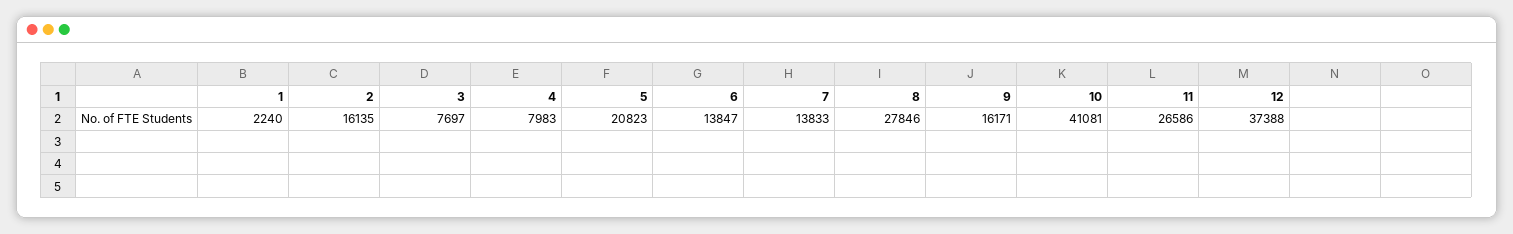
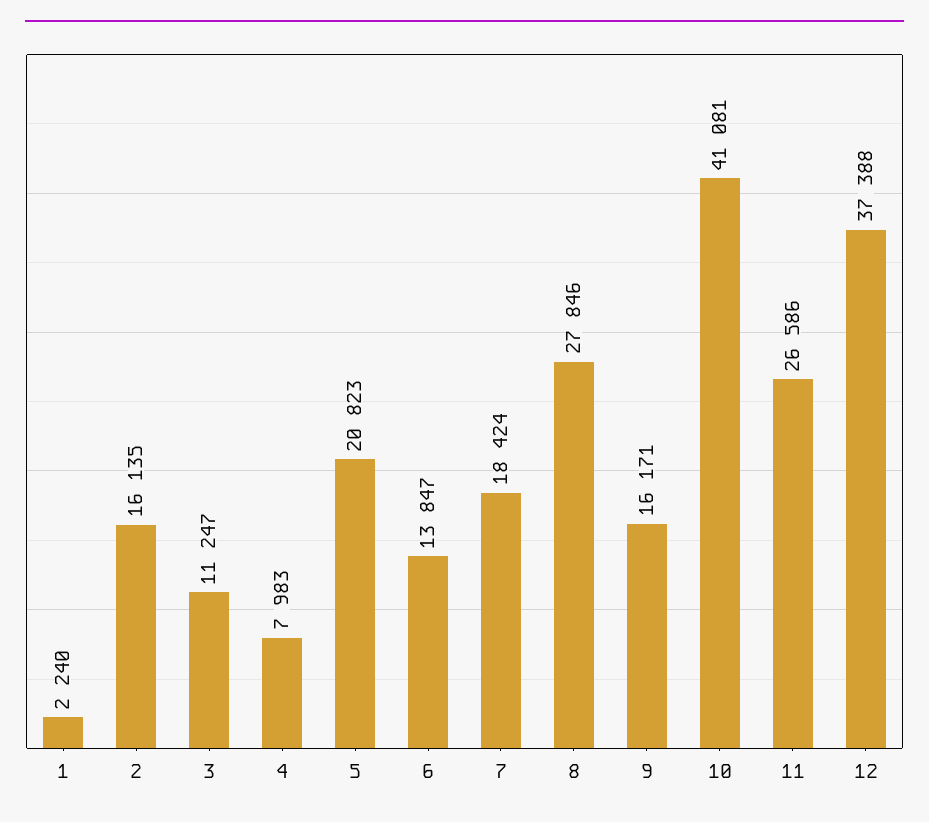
  {
    "1": 2240,
    "2": 16135,
-   "3": 7697,
+   "3": 11247,
    "4": 7983,
    "5": 20823,
    "6": 13847,
-   "7": 13833,
+   "7": 18424,
    "8": 27846,
    "9": 16171,
    "10": 41081,
    "11": 26586,
    "12": 37388
  }

